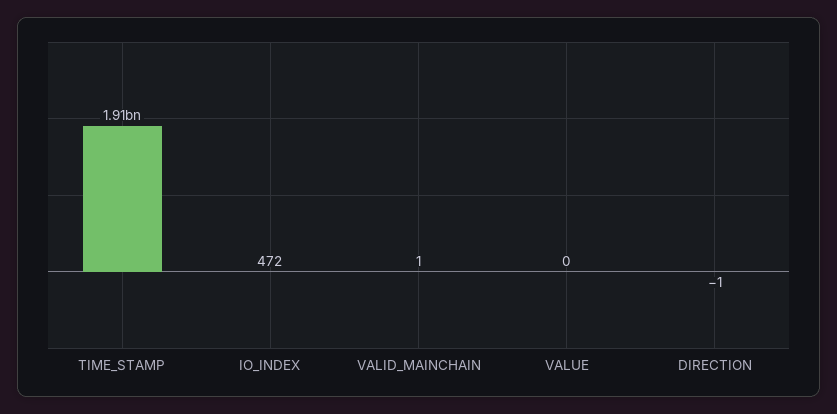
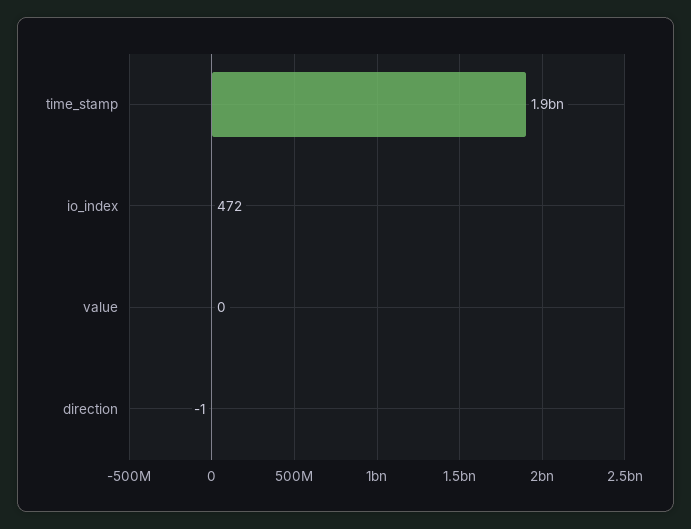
  {
    "TIME_STAMP": 1910000000,
    "IO_INDEX": 472,
-   "VALID_MAINCHAIN": 1,
    "VALUE": 0,
    "DIRECTION": -1
  }

